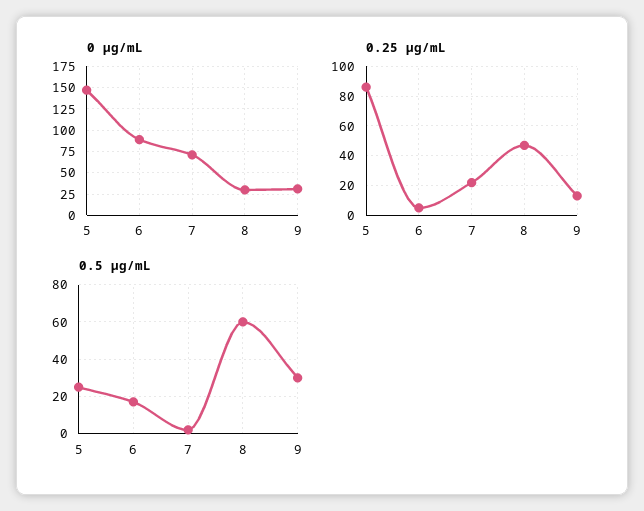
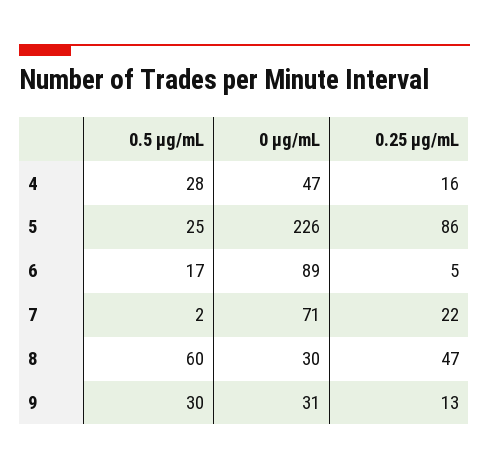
  {
    "0 μg/mL": {
-     "5": 150,
+     "5": 226,
      "6": 89,
      "7": 71,
      "8": 30,
-     "9": 31
+     "9": 31,
+     "4": 47
    },
    "0.25 μg/mL": {
      "5": 86,
      "6": 5,
      "7": 22,
      "8": 47,
-     "9": 13
+     "9": 13,
+     "4": 16
    },
    "0.5 μg/mL": {
      "5": 25,
      "6": 17,
      "7": 2,
      "8": 60,
-     "9": 30
+     "9": 30,
+     "4": 28
    }
  }

